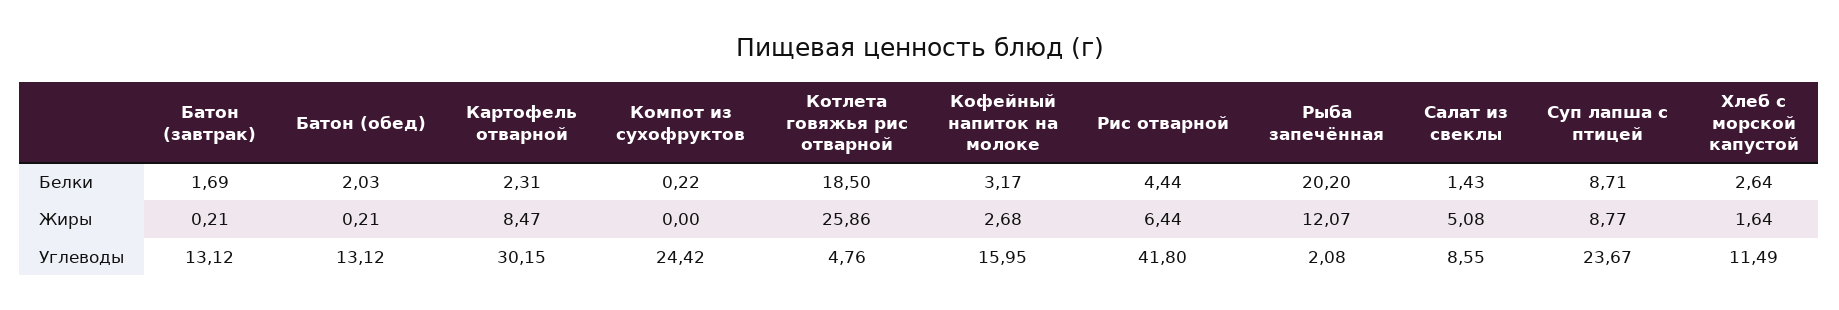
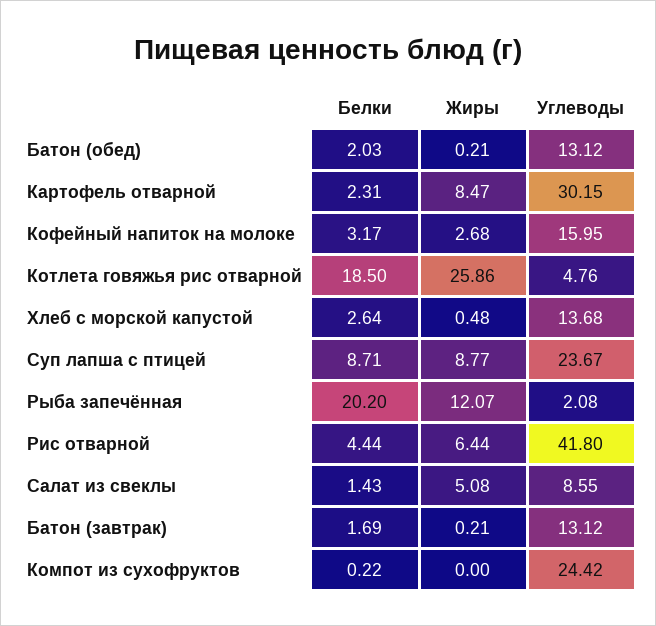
  {
    "Батон (завтрак)": {
      "Белки": 1.69,
      "Жиры": 0.21,
      "Углеводы": 13.12
    },
    "Батон (обед)": {
      "Белки": 2.03,
      "Жиры": 0.21,
      "Углеводы": 13.12
    },
    "Картофель отварной": {
      "Белки": 2.31,
      "Жиры": 8.47,
      "Углеводы": 30.15
    },
    "Компот из сухофруктов": {
      "Белки": 0.22,
      "Жиры": 0,
      "Углеводы": 24.42
    },
    "Котлета говяжья рис отварной": {
      "Белки": 18.5,
      "Жиры": 25.86,
      "Углеводы": 4.76
    },
    "Кофейный напиток на молоке": {
      "Белки": 3.17,
      "Жиры": 2.68,
      "Углеводы": 15.95
    },
    "Рис отварной": {
      "Белки": 4.44,
      "Жиры": 6.44,
      "Углеводы": 41.8
    },
    "Рыба запечённая": {
      "Белки": 20.2,
      "Жиры": 12.07,
      "Углеводы": 2.08
    },
    "Салат из свеклы": {
      "Белки": 1.43,
      "Жиры": 5.08,
      "Углеводы": 8.55
    },
    "Суп лапша с птицей": {
      "Белки": 8.71,
      "Жиры": 8.77,
      "Углеводы": 23.67
    },
    "Хлеб с морской капустой": {
      "Белки": 2.64,
-     "Жиры": 1.64,
+     "Жиры": 0.48,
-     "Углеводы": 11.49
+     "Углеводы": 13.68
    }
  }

